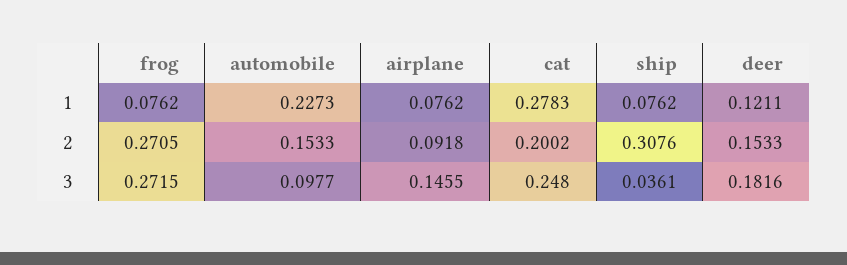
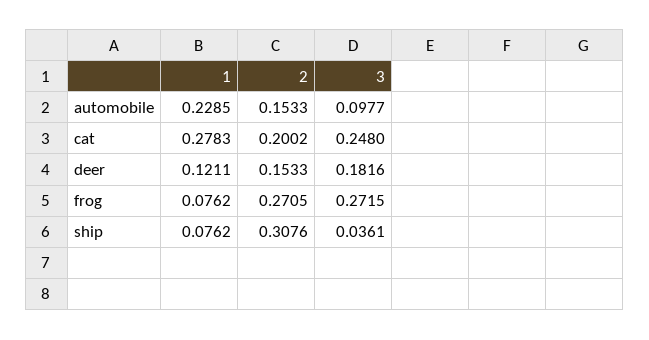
  {
    "frog": {
      "1": 0.0762,
      "2": 0.2705,
      "3": 0.2715
    },
    "automobile": {
-     "1": 0.2273,
+     "1": 0.2285,
      "2": 0.1533,
      "3": 0.0977
    },
-   "airplane": {
-     "1": 0.0762,
-     "2": 0.0918,
-     "3": 0.1455
-   },
    "cat": {
      "1": 0.2783,
      "2": 0.2002,
      "3": 0.248
    },
    "ship": {
      "1": 0.0762,
      "2": 0.3076,
      "3": 0.0361
    },
    "deer": {
      "1": 0.1211,
      "2": 0.1533,
      "3": 0.1816
    }
  }

